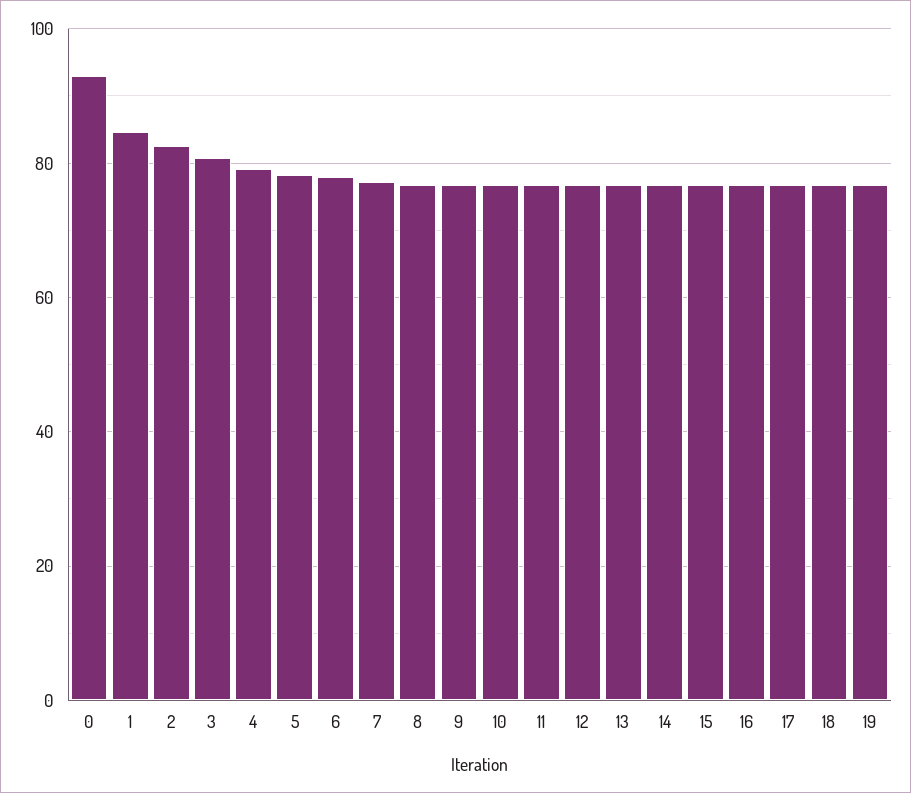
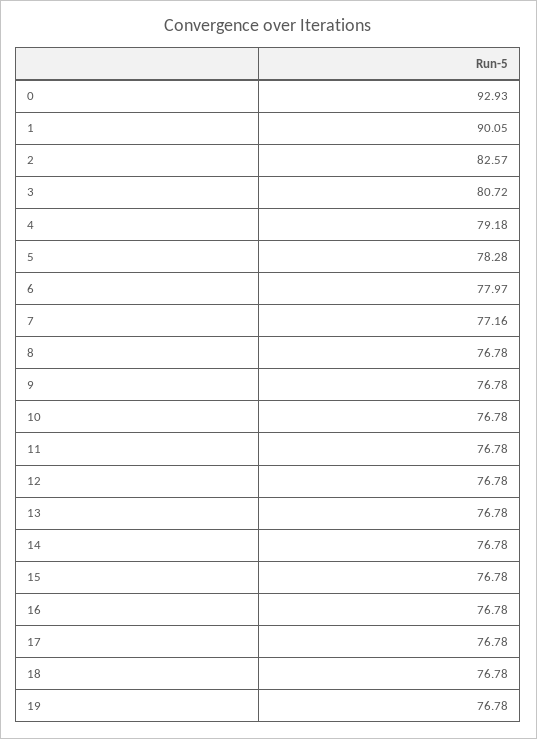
  {
    "0": 92.93,
-   "1": 84,
+   "1": 90.05,
    "2": 82.57,
    "3": 80.72,
    "4": 79.18,
    "5": 78.28,
    "6": 77.97,
    "7": 77.16,
    "8": 76.78,
    "9": 76.78,
    "10": 76.78,
    "11": 76.78,
    "12": 76.78,
    "13": 76.78,
    "14": 76.78,
    "15": 76.78,
    "16": 76.78,
    "17": 76.78,
    "18": 76.78,
    "19": 76.78
  }

